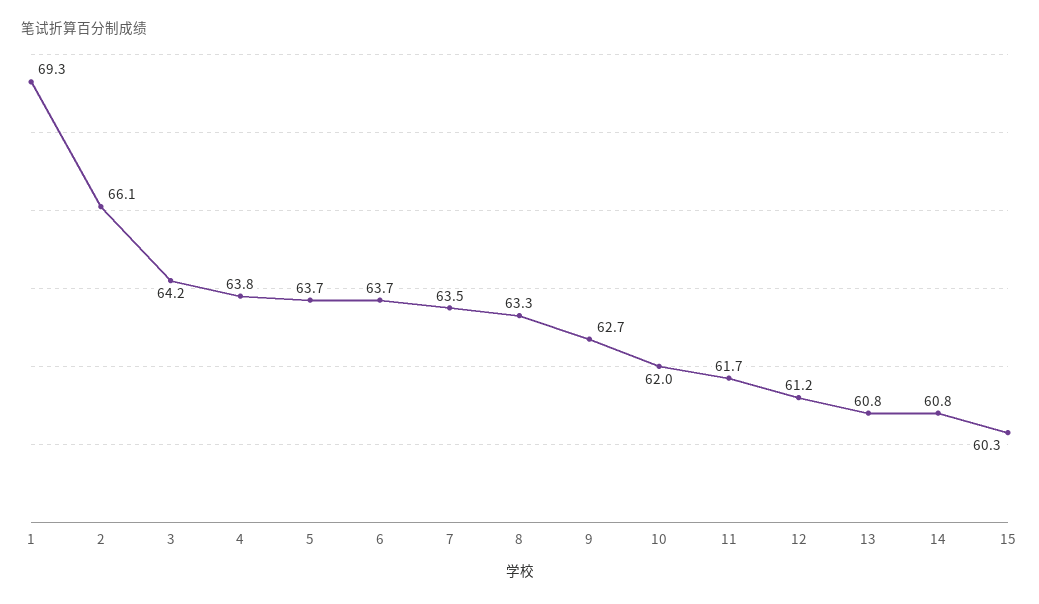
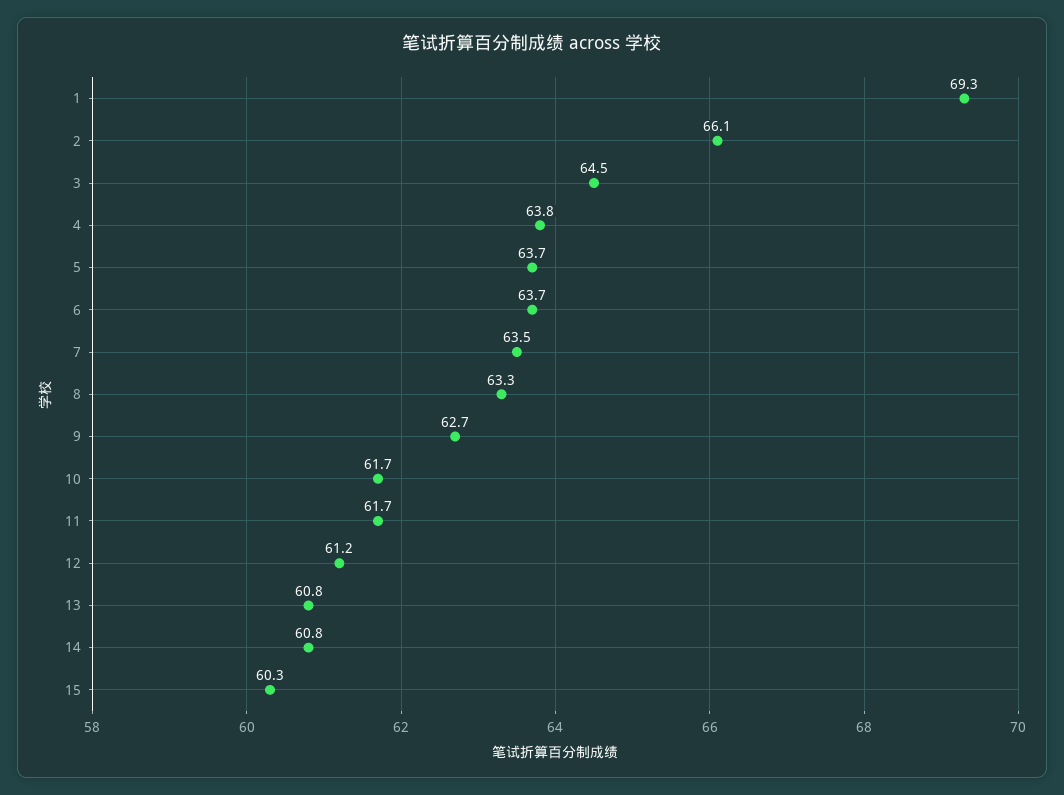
  {
    "1": 69.3,
    "2": 66.1,
-   "3": 64.2,
+   "3": 64.5,
    "4": 63.8,
    "5": 63.7,
    "6": 63.7,
    "7": 63.5,
    "8": 63.3,
    "9": 62.7,
-   "10": 62,
+   "10": 61.7,
    "11": 61.7,
    "12": 61.2,
    "13": 60.8,
    "14": 60.8,
    "15": 60.3
  }

